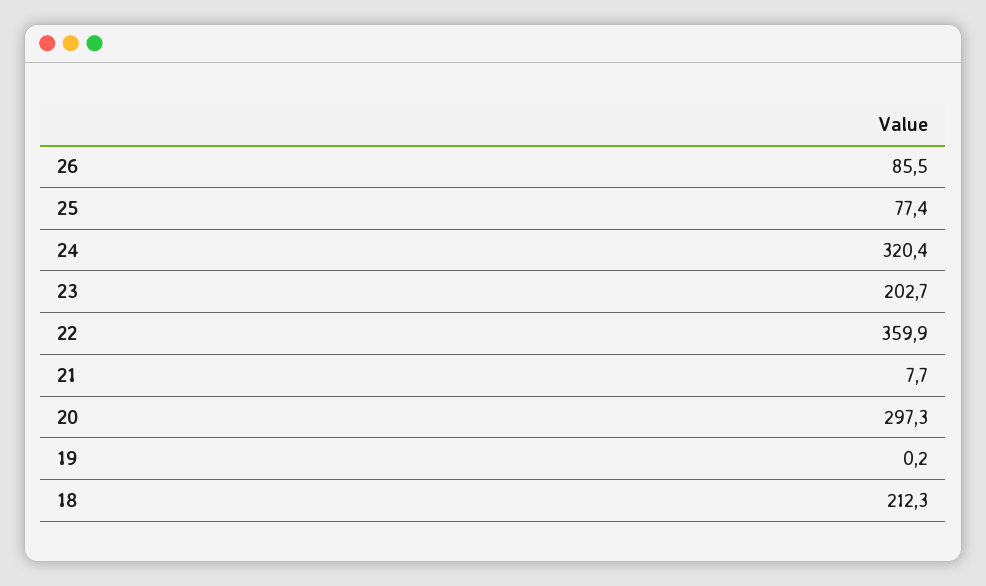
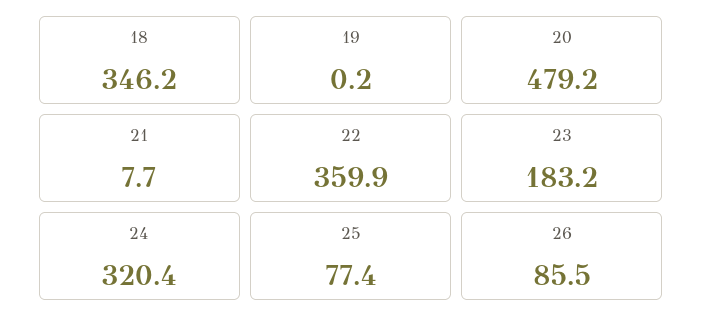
  {
    "26": 85.5,
    "25": 77.4,
    "24": 320.4,
-   "23": 202.7,
+   "23": 183.2,
    "22": 359.9,
    "21": 7.7,
-   "20": 297.3,
+   "20": 479.2,
    "19": 0.2,
-   "18": 212.3
+   "18": 346.2
  }

